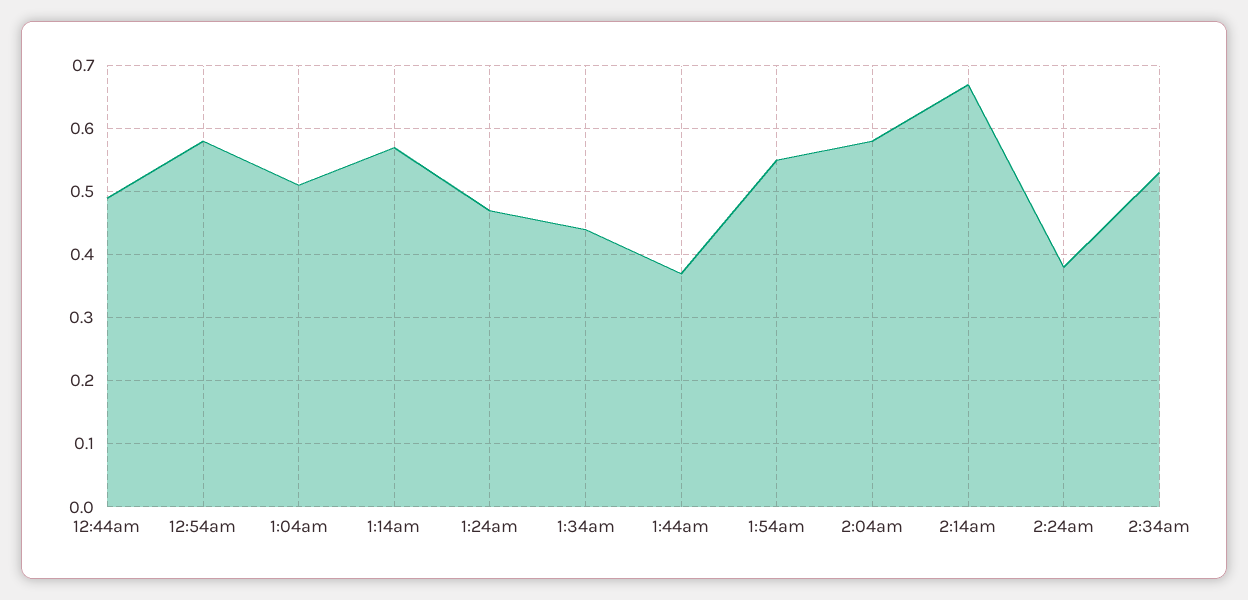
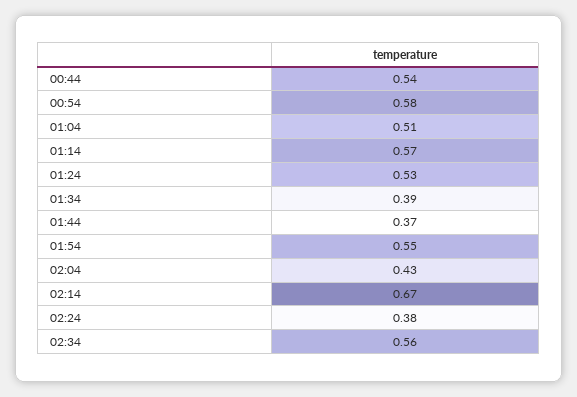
  {
-   "12:44am": 0.49,
+   "12:44am": 0.54,
    "12:54am": 0.58,
    "1:04am": 0.51,
    "1:14am": 0.57,
-   "1:24am": 0.47,
+   "1:24am": 0.53,
-   "1:34am": 0.44,
+   "1:34am": 0.39,
    "1:44am": 0.37,
    "1:54am": 0.55,
-   "2:04am": 0.58,
+   "2:04am": 0.43,
    "2:14am": 0.67,
    "2:24am": 0.38,
-   "2:34am": 0.53
+   "2:34am": 0.56
  }

